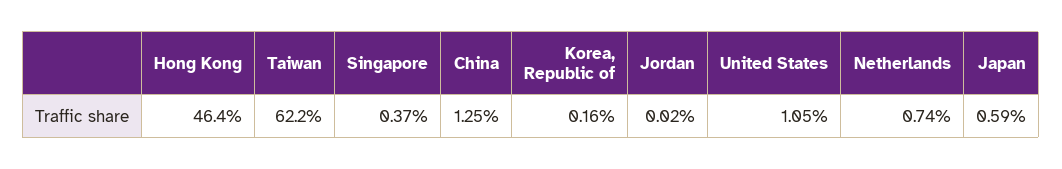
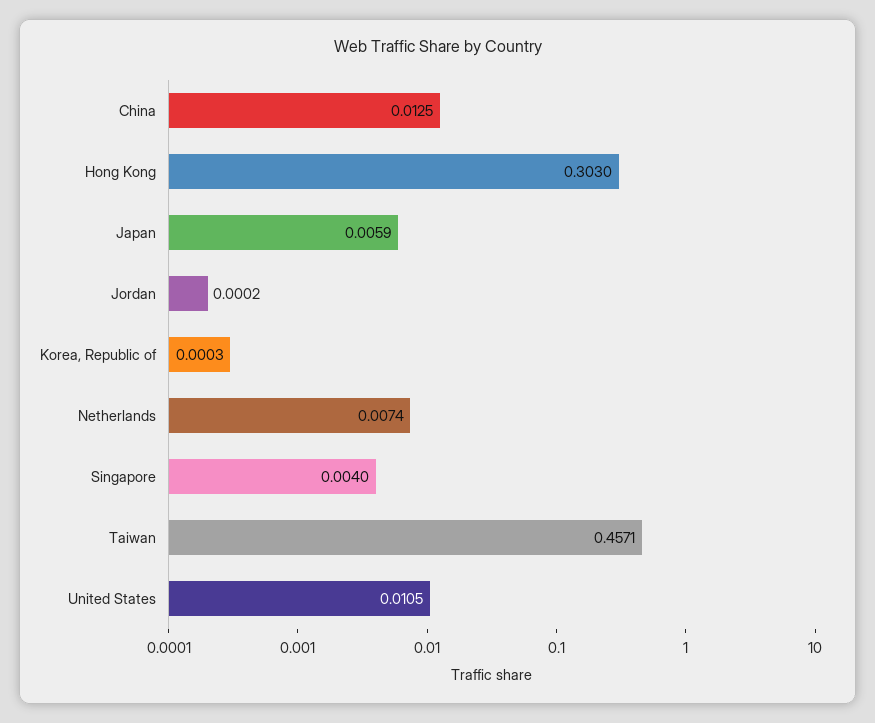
  {
-   "Hong Kong": 0.464,
+   "Hong Kong": 0.303,
-   "Taiwan": 0.622,
+   "Taiwan": 0.4571,
-   "Singapore": 0.0037,
+   "Singapore": 0.004,
    "China": 0.0125,
-   "Korea, Republic of": 0.0016,
+   "Korea, Republic of": 0.0003,
    "Jordan": 0.0002,
    "United States": 0.0105,
    "Netherlands": 0.0074,
    "Japan": 0.0059
  }

